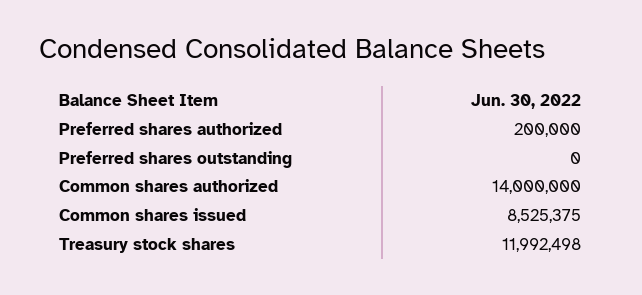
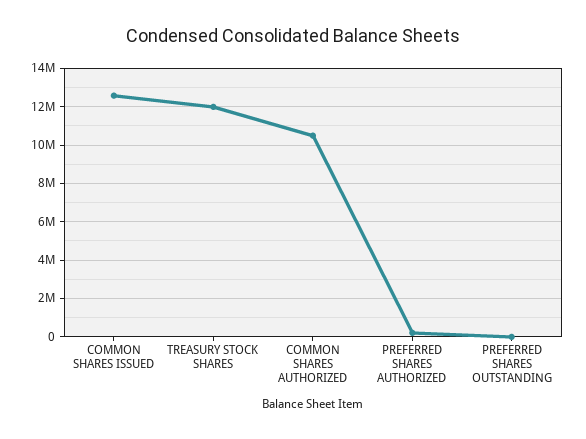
  {
    "Preferred shares authorized": 200000,
    "Preferred shares outstanding": 0,
-   "Common shares authorized": 14000000,
+   "Common shares authorized": 10500000,
-   "Common shares issued": 8525375,
+   "Common shares issued": 12500000,
    "Treasury stock shares": 11992498
  }

